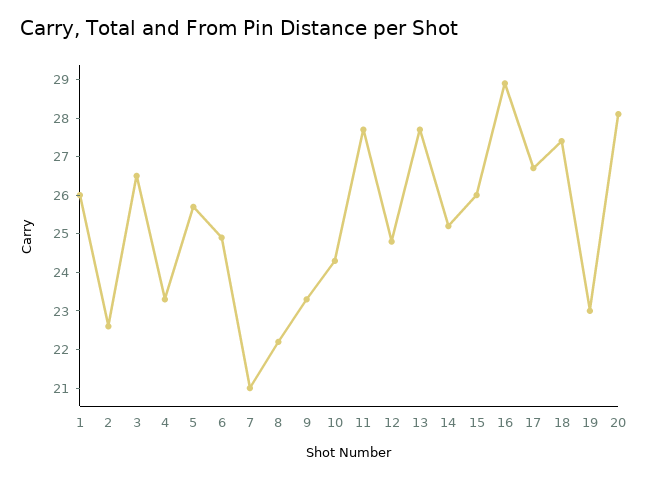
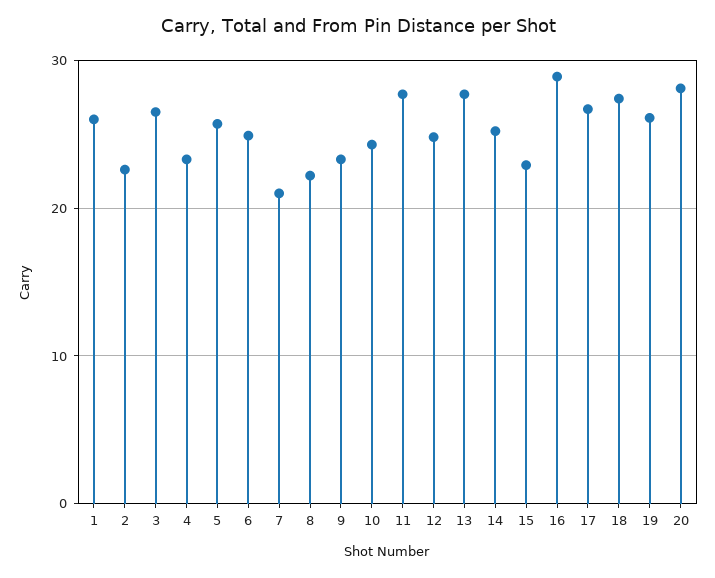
  {
    "1": 26,
    "2": 22.5,
    "3": 26.5,
    "4": 23.5,
    "5": 25.5,
    "6": 25,
    "7": 21,
    "8": 22,
    "9": 23.5,
    "10": 24.5,
    "11": 27.5,
    "12": 25,
    "13": 27.5,
    "14": 25,
-   "15": 26,
+   "15": 23,
    "16": 29,
    "17": 26.5,
    "18": 27.5,
-   "19": 23,
+   "19": 26,
    "20": 28
  }

